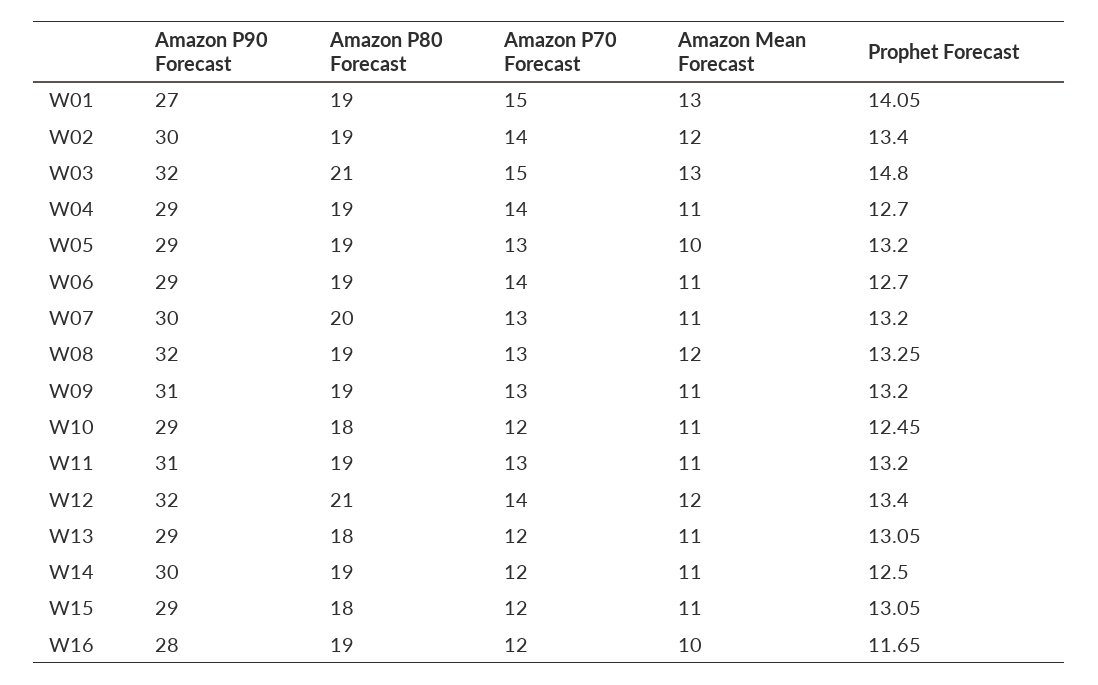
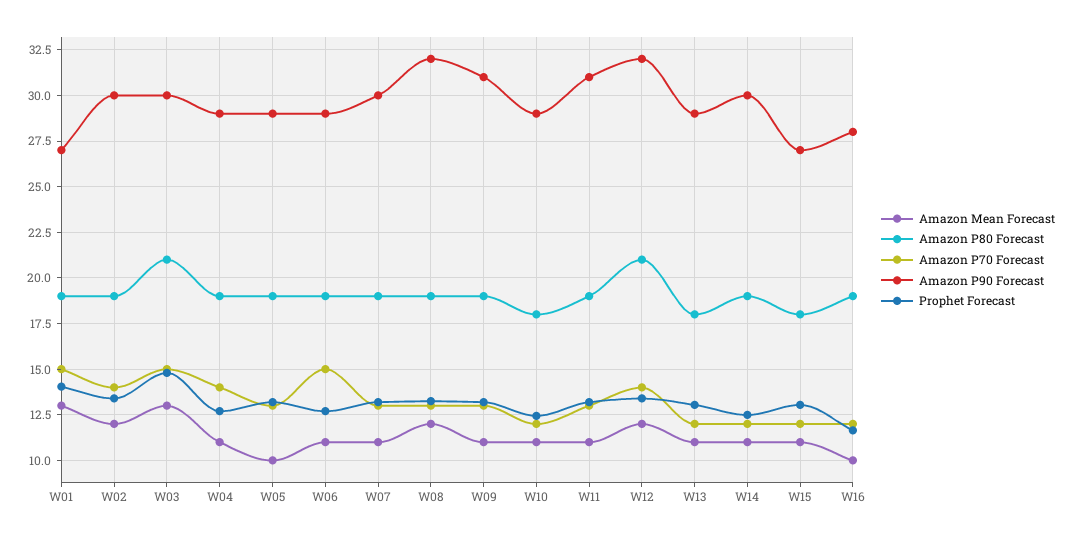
  {
    "Amazon P90 Forecast": {
      "W01": 27,
      "W02": 30,
-     "W03": 32,
+     "W03": 30,
      "W04": 29,
      "W05": 29,
      "W06": 29,
      "W07": 30,
      "W08": 32,
      "W09": 31,
      "W10": 29,
      "W11": 31,
      "W12": 32,
      "W13": 29,
      "W14": 30,
-     "W15": 29,
+     "W15": 27,
      "W16": 28
    },
    "Amazon P80 Forecast": {
      "W01": 19,
      "W02": 19,
      "W03": 21,
      "W04": 19,
      "W05": 19,
      "W06": 19,
-     "W07": 20,
+     "W07": 19,
      "W08": 19,
      "W09": 19,
      "W10": 18,
      "W11": 19,
      "W12": 21,
      "W13": 18,
      "W14": 19,
      "W15": 18,
      "W16": 19
    },
    "Amazon P70 Forecast": {
      "W01": 15,
      "W02": 14,
      "W03": 15,
      "W04": 14,
      "W05": 13,
-     "W06": 14,
+     "W06": 15,
      "W07": 13,
      "W08": 13,
      "W09": 13,
      "W10": 12,
      "W11": 13,
      "W12": 14,
      "W13": 12,
      "W14": 12,
      "W15": 12,
      "W16": 12
    },
    "Amazon Mean Forecast": {
      "W01": 13,
      "W02": 12,
      "W03": 13,
      "W04": 11,
      "W05": 10,
      "W06": 11,
      "W07": 11,
      "W08": 12,
      "W09": 11,
      "W10": 11,
      "W11": 11,
      "W12": 12,
      "W13": 11,
      "W14": 11,
      "W15": 11,
      "W16": 10
    },
    "Prophet Forecast": {
      "W01": 14.05,
      "W02": 13.4,
      "W03": 14.8,
      "W04": 12.7,
      "W05": 13.2,
      "W06": 12.7,
      "W07": 13.2,
      "W08": 13.25,
      "W09": 13.2,
      "W10": 12.45,
      "W11": 13.2,
      "W12": 13.4,
      "W13": 13.05,
      "W14": 12.5,
      "W15": 13.05,
      "W16": 11.65
    }
  }

